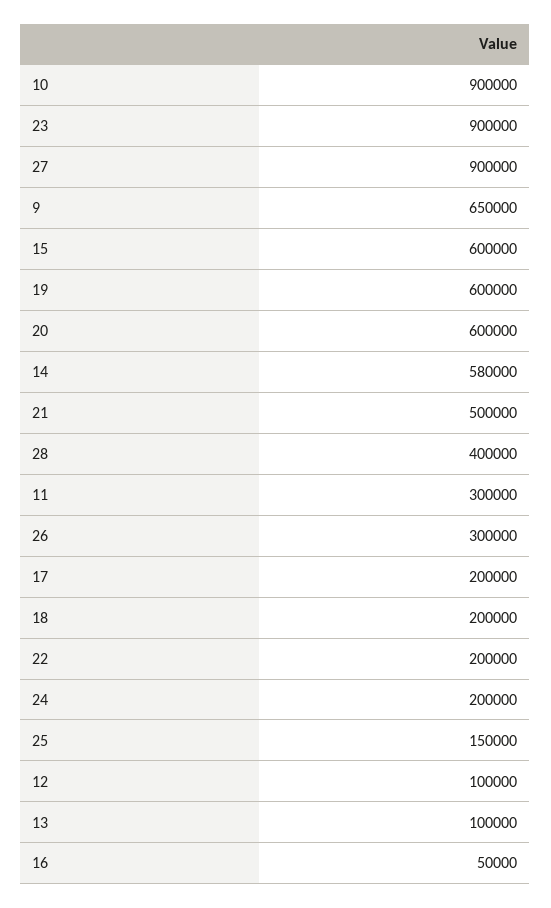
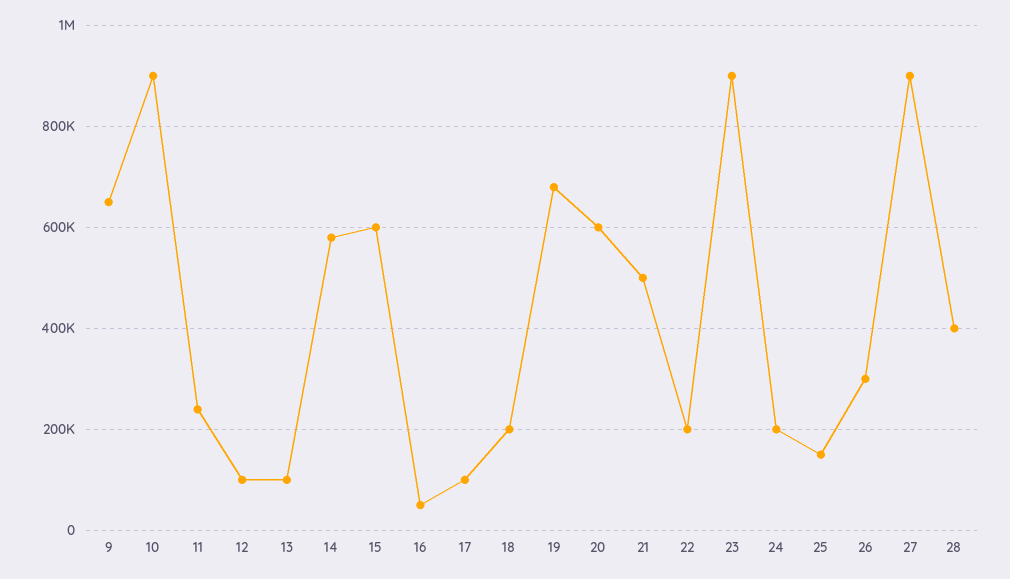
  {
    "10": 900000,
    "23": 900000,
    "27": 900000,
    "9": 650000,
    "15": 600000,
-   "19": 600000,
+   "19": 680000,
    "20": 600000,
    "14": 580000,
    "21": 500000,
    "28": 400000,
-   "11": 300000,
+   "11": 240000,
    "26": 300000,
-   "17": 200000,
+   "17": 100000,
    "18": 200000,
    "22": 200000,
    "24": 200000,
    "25": 150000,
    "12": 100000,
    "13": 100000,
    "16": 50000
  }

